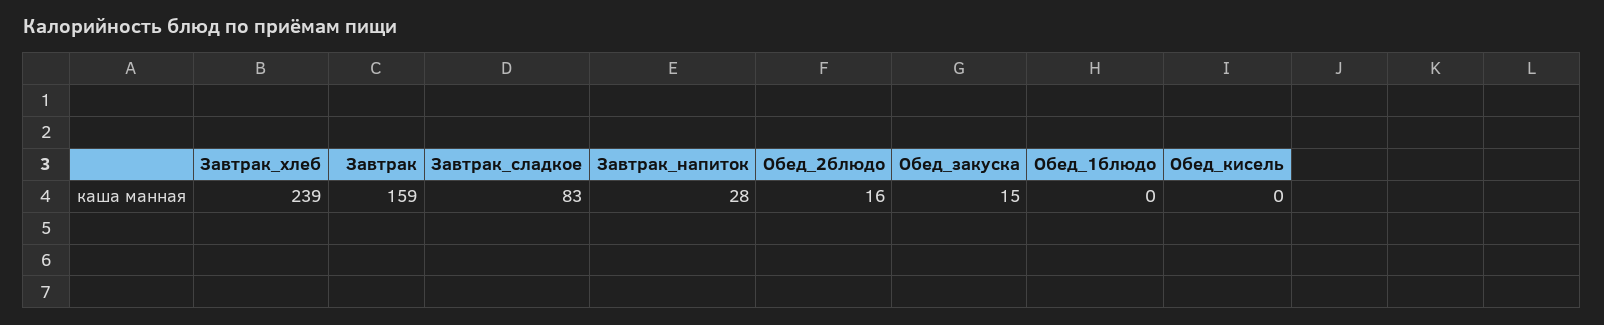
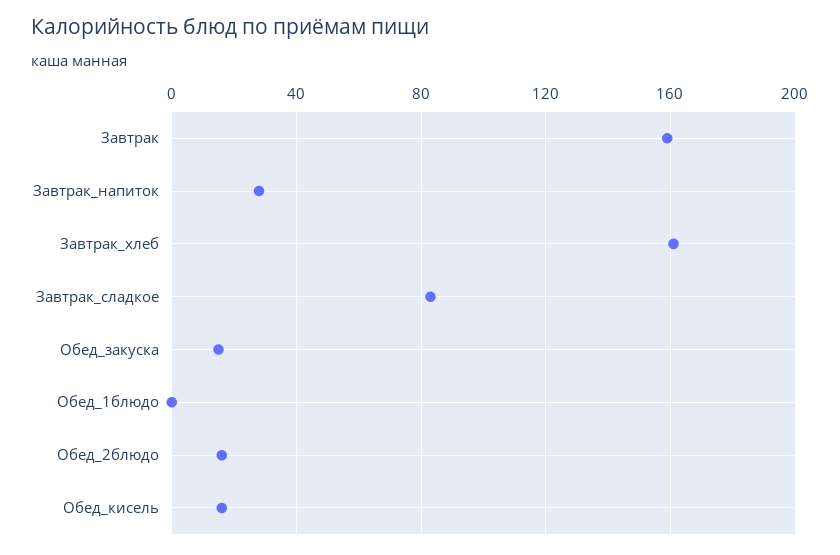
  {
-   "Завтрак_хлеб": 239,
+   "Завтрак_хлеб": 160,
    "Завтрак": 159,
    "Завтрак_сладкое": 83,
    "Завтрак_напиток": 28,
    "Обед_2блюдо": 16,
    "Обед_закуска": 15,
    "Обед_1блюдо": 0,
-   "Обед_кисель": 0
+   "Обед_кисель": 15
  }

